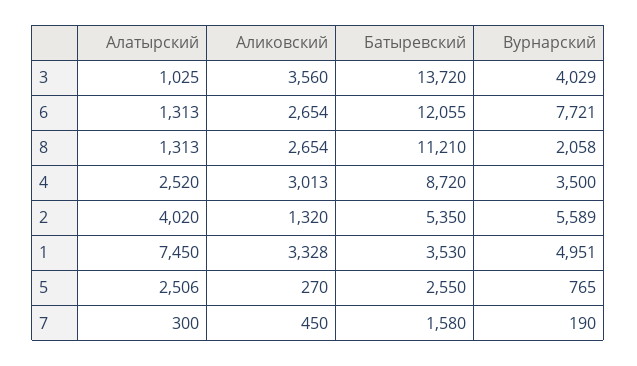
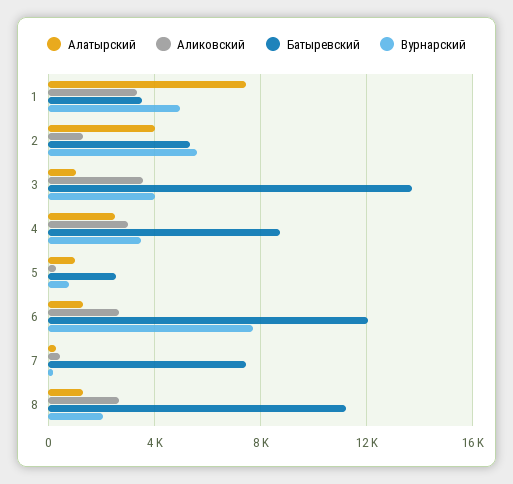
  {
    "Алатырский": {
      "3": 1025,
      "6": 1313,
      "8": 1313,
      "4": 2520,
      "2": 4020,
      "1": 7450,
-     "5": 2506,
+     "5": 1000,
      "7": 300
    },
    "Аликовский": {
      "3": 3560,
      "6": 2654,
      "8": 2654,
      "4": 3013,
      "2": 1320,
      "1": 3328,
      "5": 270,
      "7": 450
    },
    "Батыревский": {
      "3": 13720,
      "6": 12055,
      "8": 11210,
      "4": 8720,
      "2": 5350,
      "1": 3530,
      "5": 2550,
-     "7": 1580
+     "7": 7500
    },
    "Вурнарский": {
      "3": 4029,
      "6": 7721,
      "8": 2058,
      "4": 3500,
      "2": 5589,
      "1": 4951,
      "5": 765,
      "7": 190
    }
  }

